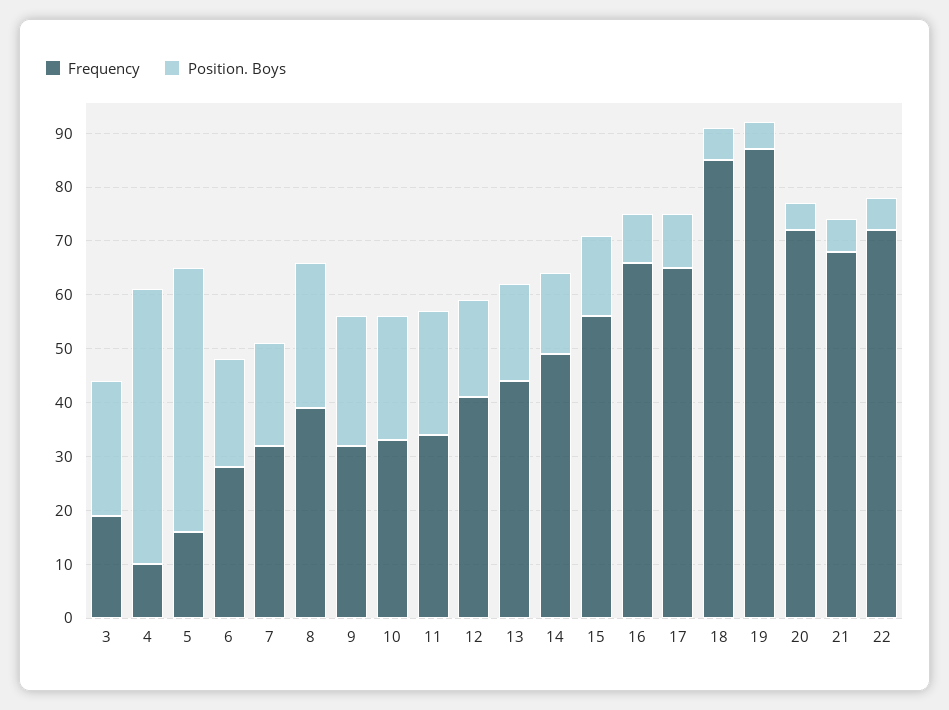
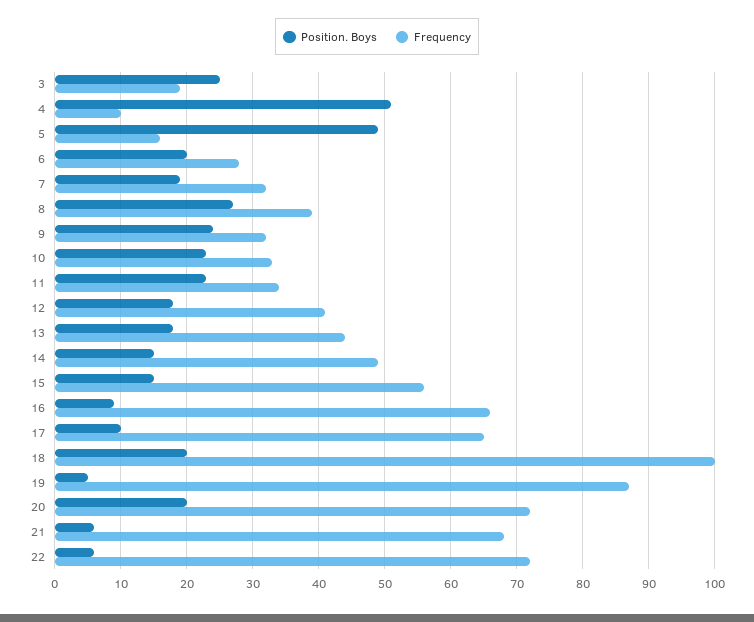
  {
    "Frequency": {
      "3": 19,
      "4": 10,
      "5": 16,
      "6": 28,
      "7": 32,
      "8": 39,
      "9": 32,
      "10": 33,
      "11": 34,
      "12": 41,
      "13": 44,
      "14": 49,
      "15": 56,
      "16": 66,
      "17": 65,
-     "18": 85,
+     "18": 100,
      "19": 87,
      "20": 72,
      "21": 68,
      "22": 72
    },
    "Position. Boys": {
      "3": 25,
      "4": 51,
      "5": 49,
      "6": 20,
      "7": 19,
      "8": 27,
      "9": 24,
      "10": 23,
      "11": 23,
      "12": 18,
      "13": 18,
      "14": 15,
      "15": 15,
      "16": 9,
      "17": 10,
-     "18": 5,
+     "18": 20,
      "19": 5,
-     "20": 5,
+     "20": 20,
      "21": 6,
      "22": 6
    }
  }

